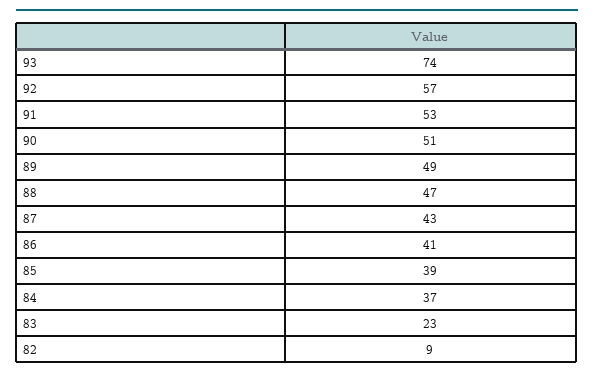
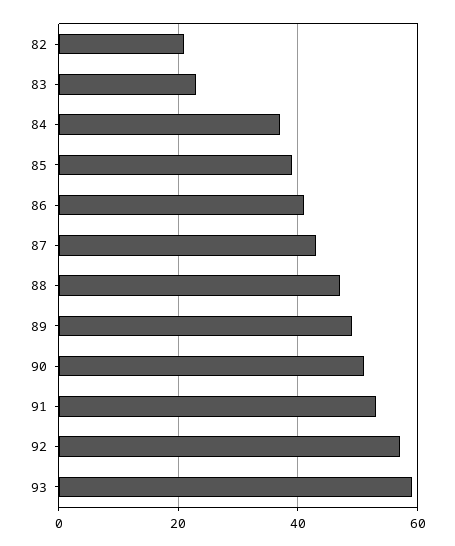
  {
-   "93": 74,
+   "93": 60,
    "92": 57,
    "91": 53,
    "90": 51,
    "89": 49,
    "88": 47,
    "87": 43,
    "86": 41,
    "85": 39,
    "84": 37,
    "83": 23,
-   "82": 9
+   "82": 20
  }

